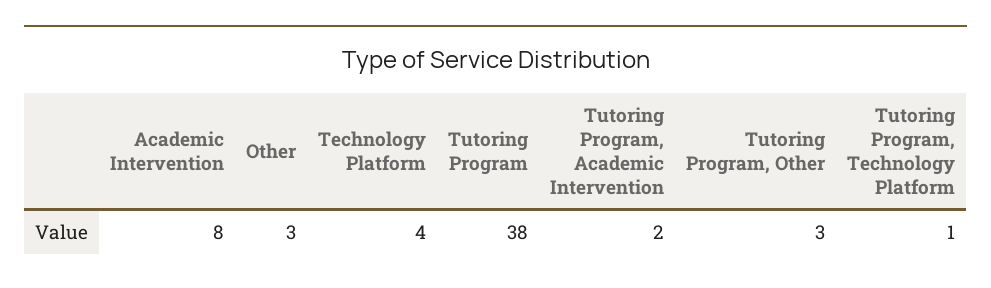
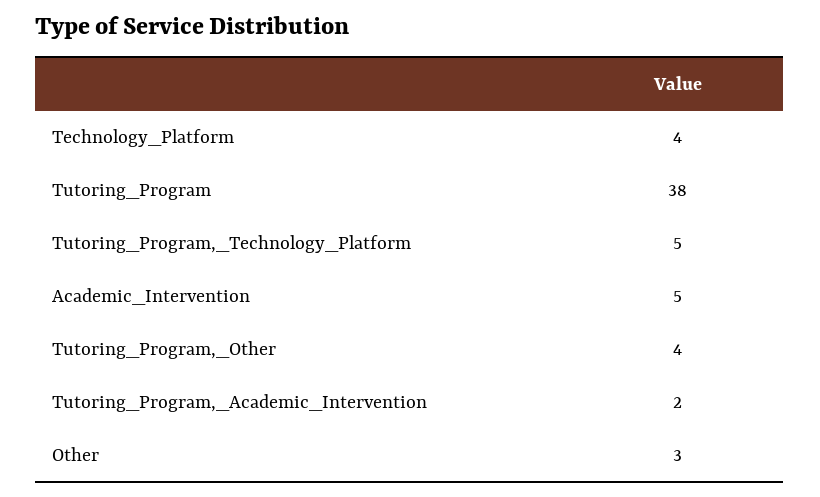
  {
-   "Academic Intervention": 8,
+   "Academic Intervention": 5,
    "Other": 3,
    "Technology Platform": 4,
    "Tutoring Program": 38,
    "Tutoring Program, Academic Intervention": 2,
-   "Tutoring Program, Other": 3,
+   "Tutoring Program, Other": 4,
-   "Tutoring Program, Technology Platform": 1
+   "Tutoring Program, Technology Platform": 5
  }

